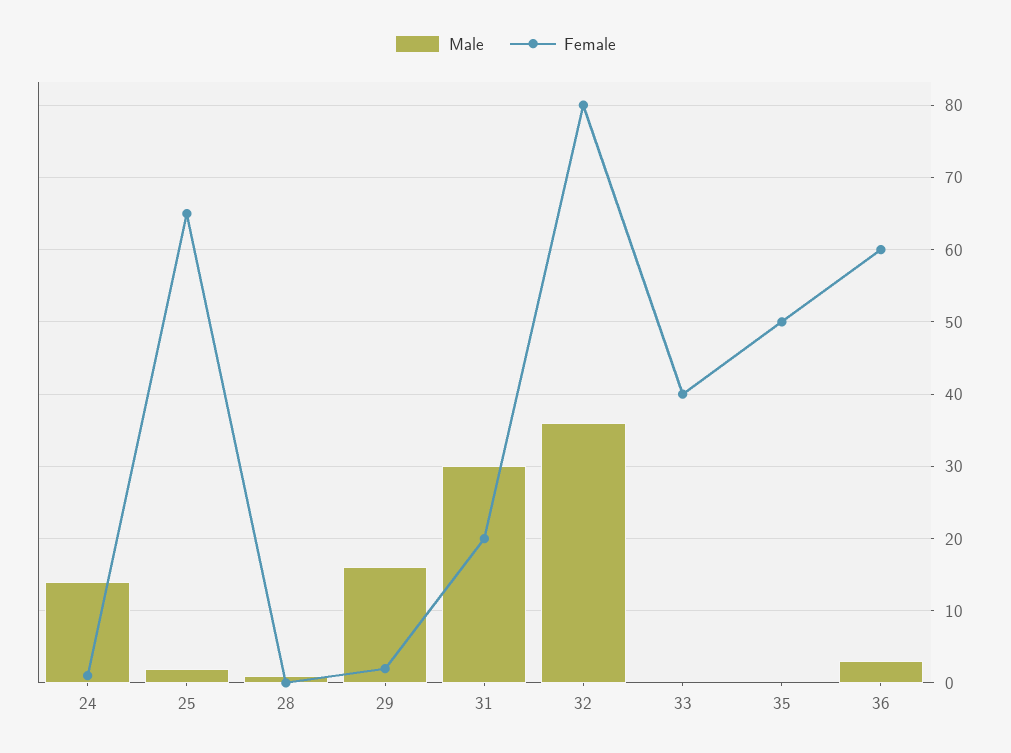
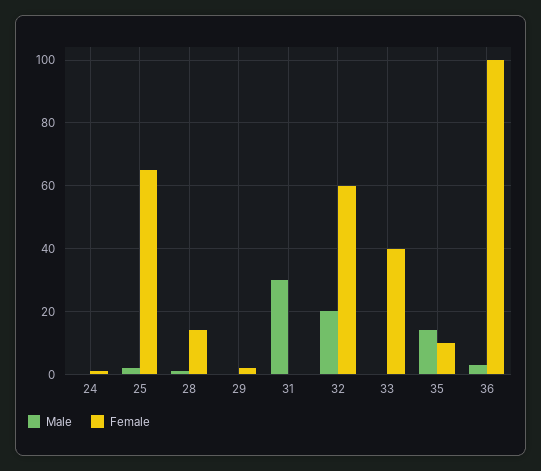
  {
    "Male": {
-     "24": 14,
+     "24": 0,
      "25": 2,
      "28": 1,
-     "29": 16,
+     "29": 0,
      "31": 30,
-     "32": 36,
+     "32": 20,
      "33": 0,
-     "35": 0,
+     "35": 15,
      "36": 3
    },
    "Female": {
      "24": 1,
      "25": 65,
-     "28": 0,
+     "28": 15,
      "29": 2,
-     "31": 20,
+     "31": 0,
-     "32": 80,
+     "32": 60,
      "33": 40,
-     "35": 50,
+     "35": 10,
-     "36": 60
+     "36": 100
    }
  }

